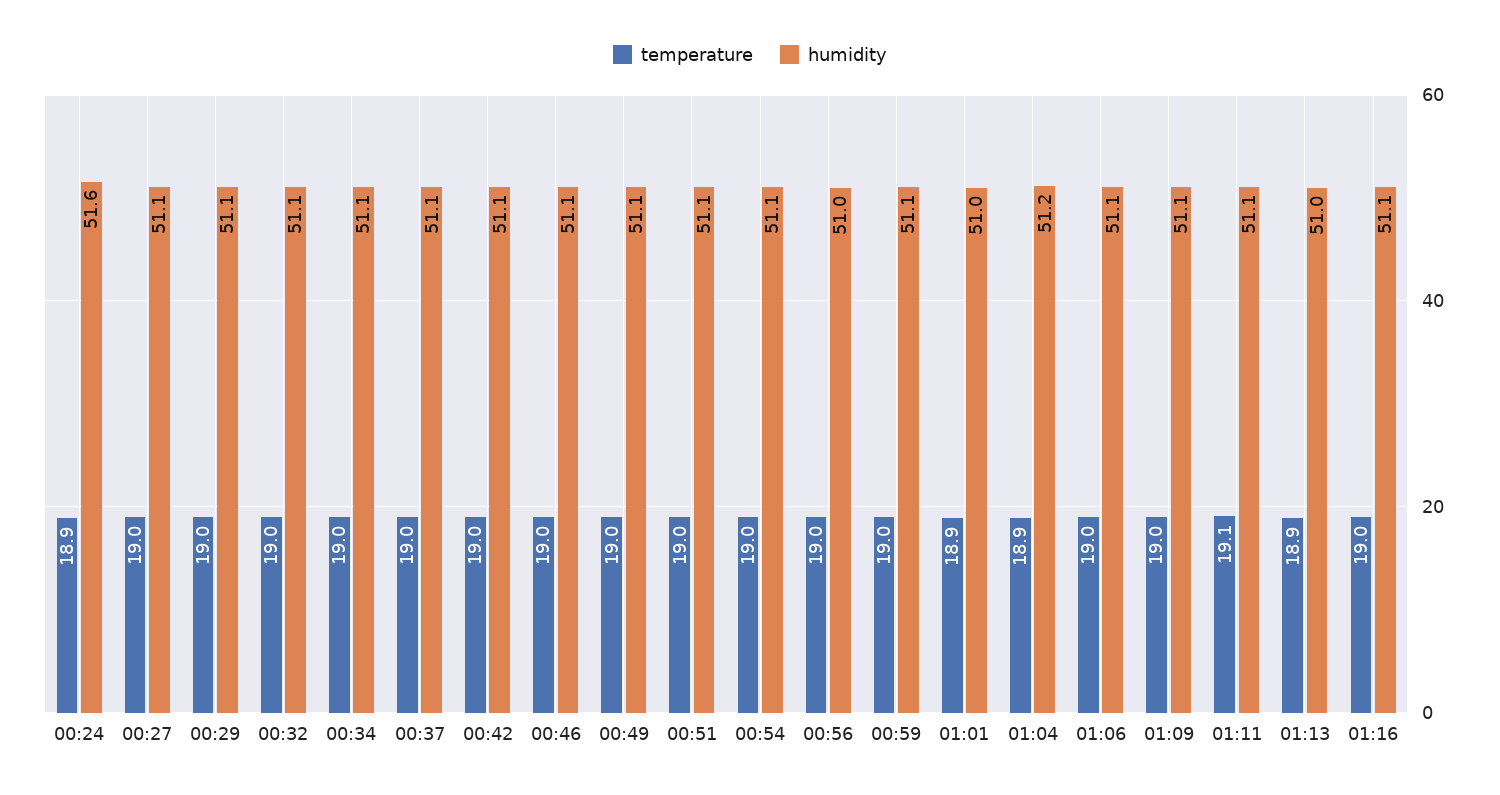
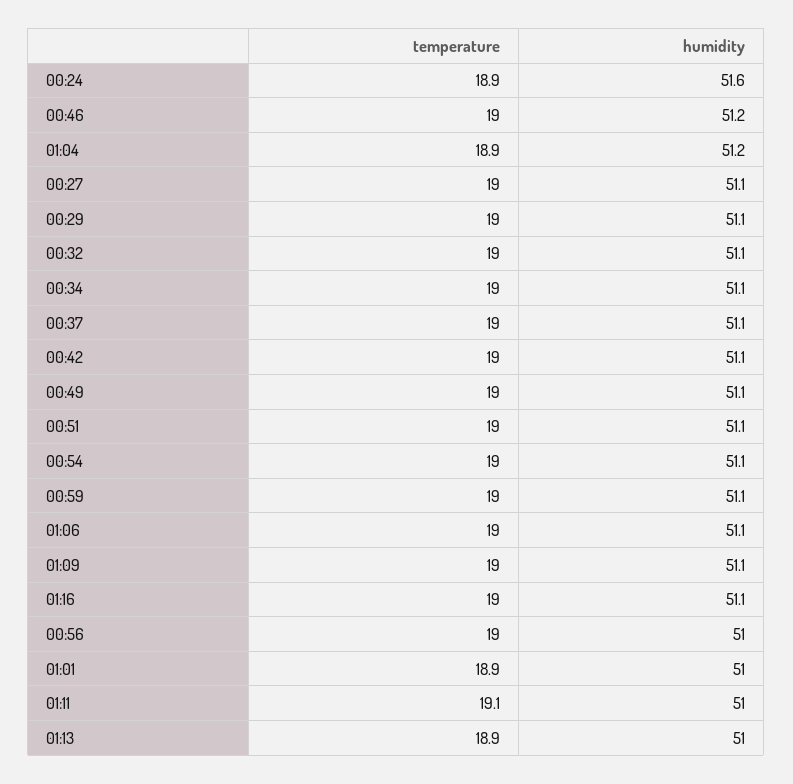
  {
    "temperature": {
      "00:24": 18.9,
      "00:27": 19,
      "00:29": 19,
      "00:32": 19,
      "00:34": 19,
      "00:37": 19,
      "00:42": 19,
      "00:46": 19,
      "00:49": 19,
      "00:51": 19,
      "00:54": 19,
      "00:56": 19,
      "00:59": 19,
      "01:01": 18.9,
      "01:04": 18.9,
      "01:06": 19,
      "01:09": 19,
      "01:11": 19.1,
      "01:13": 18.9,
      "01:16": 19
    },
    "humidity": {
      "00:24": 51.6,
      "00:27": 51.1,
      "00:29": 51.1,
      "00:32": 51.1,
      "00:34": 51.1,
      "00:37": 51.1,
      "00:42": 51.1,
-     "00:46": 51.1,
+     "00:46": 51.2,
      "00:49": 51.1,
      "00:51": 51.1,
      "00:54": 51.1,
      "00:56": 51,
      "00:59": 51.1,
      "01:01": 51,
      "01:04": 51.2,
      "01:06": 51.1,
      "01:09": 51.1,
-     "01:11": 51.1,
+     "01:11": 51,
      "01:13": 51,
      "01:16": 51.1
    }
  }

